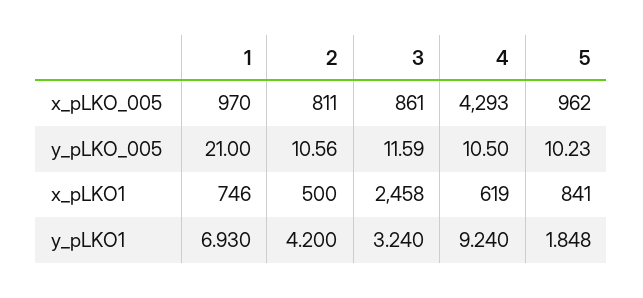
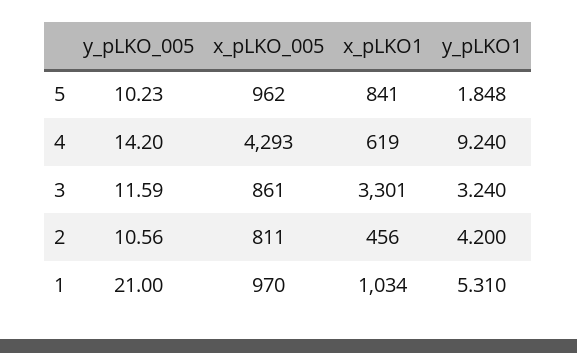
  {
    "1": {
      "x_pLKO_005": 970,
      "y_pLKO_005": 21,
-     "x_pLKO1": 746,
+     "x_pLKO1": 1034,
-     "y_pLKO1": 6.93
+     "y_pLKO1": 5.31
    },
    "2": {
      "x_pLKO_005": 811,
      "y_pLKO_005": 10.56,
-     "x_pLKO1": 500,
+     "x_pLKO1": 456,
      "y_pLKO1": 4.2
    },
    "3": {
      "x_pLKO_005": 861,
      "y_pLKO_005": 11.59,
-     "x_pLKO1": 2458,
+     "x_pLKO1": 3301,
      "y_pLKO1": 3.24
    },
    "4": {
      "x_pLKO_005": 4293,
-     "y_pLKO_005": 10.5,
+     "y_pLKO_005": 14.2,
      "x_pLKO1": 619,
      "y_pLKO1": 9.24
    },
    "5": {
      "x_pLKO_005": 962,
      "y_pLKO_005": 10.23,
      "x_pLKO1": 841,
      "y_pLKO1": 1.848
    }
  }

